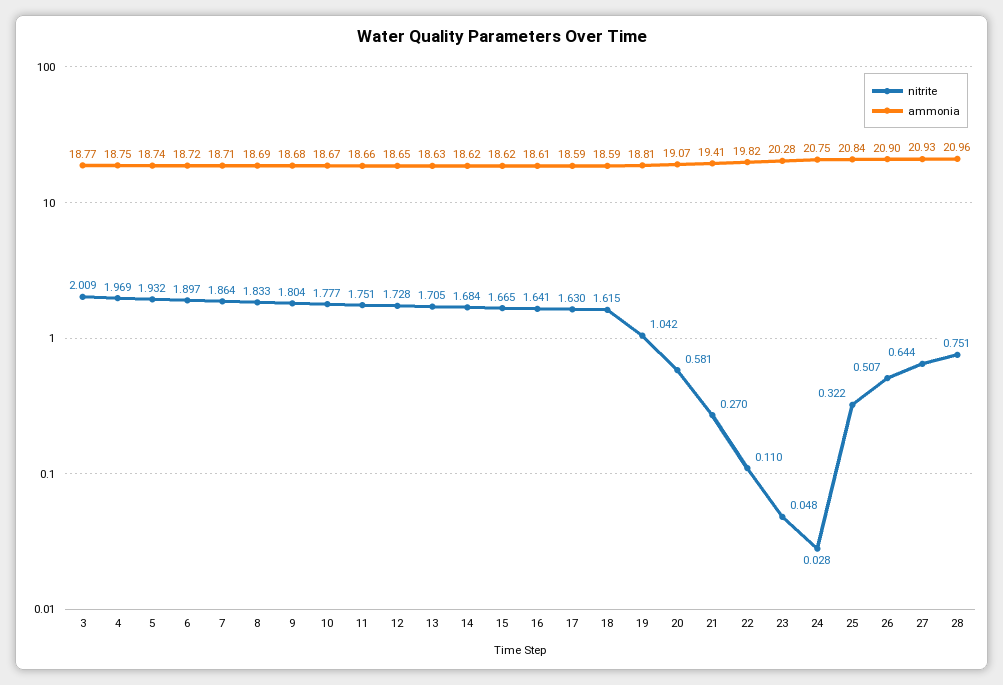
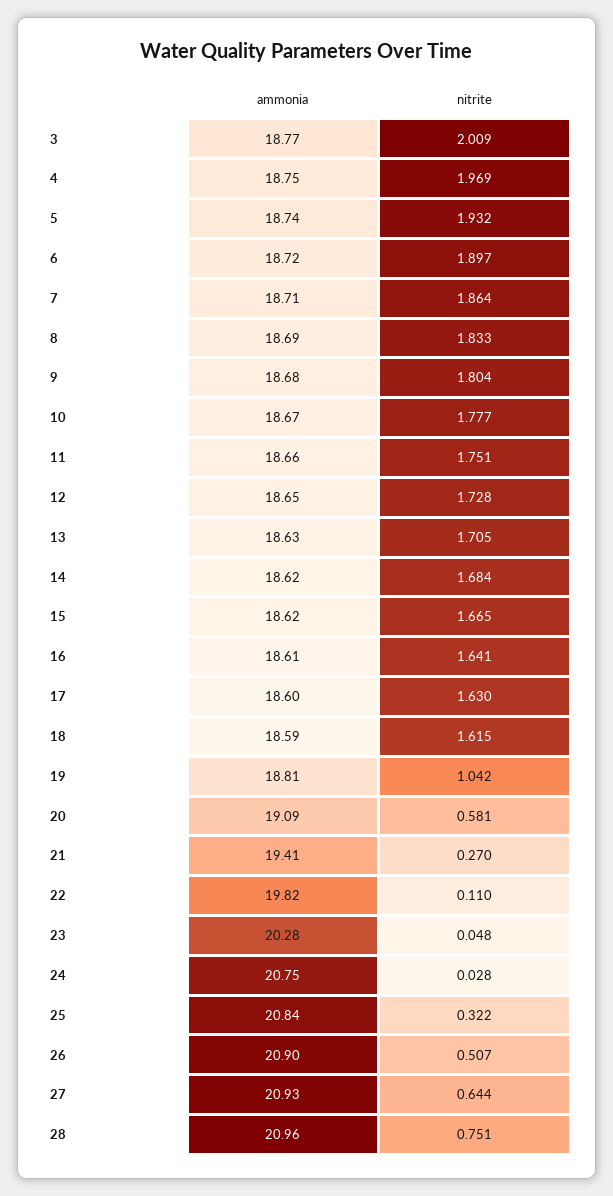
  {
    "nitrite": {
      "3": 2.009,
      "4": 1.969,
      "5": 1.932,
      "6": 1.897,
      "7": 1.864,
      "8": 1.833,
      "9": 1.804,
      "10": 1.777,
      "11": 1.751,
      "12": 1.728,
      "13": 1.705,
      "14": 1.684,
      "15": 1.665,
      "16": 1.641,
      "17": 1.63,
      "18": 1.615,
      "19": 1.042,
      "20": 0.581,
      "21": 0.27,
      "22": 0.11,
      "23": 0.048,
      "24": 0.028,
      "25": 0.322,
      "26": 0.507,
      "27": 0.644,
      "28": 0.751
    },
    "ammonia": {
      "3": 18.77,
      "4": 18.75,
      "5": 18.74,
      "6": 18.72,
      "7": 18.71,
      "8": 18.69,
      "9": 18.68,
      "10": 18.67,
      "11": 18.66,
      "12": 18.65,
      "13": 18.63,
      "14": 18.62,
      "15": 18.62,
      "16": 18.61,
-     "17": 18.59,
+     "17": 18.6,
      "18": 18.59,
      "19": 18.81,
-     "20": 19.07,
+     "20": 19.09,
      "21": 19.41,
      "22": 19.82,
      "23": 20.28,
      "24": 20.75,
      "25": 20.84,
      "26": 20.9,
      "27": 20.93,
      "28": 20.96
    }
  }

